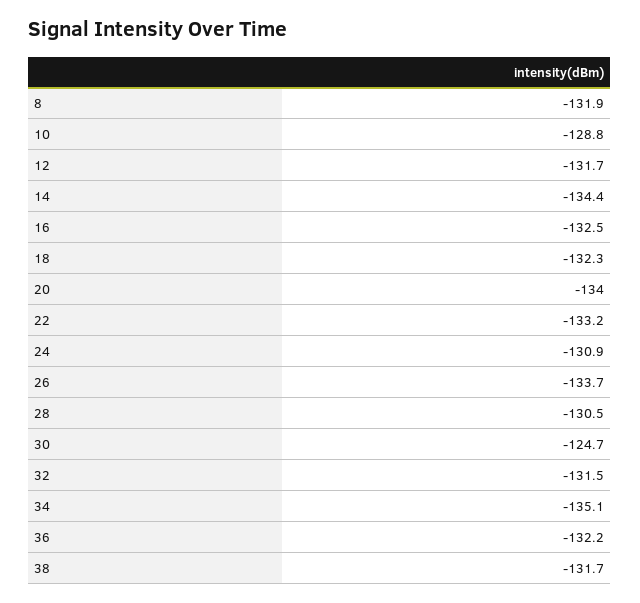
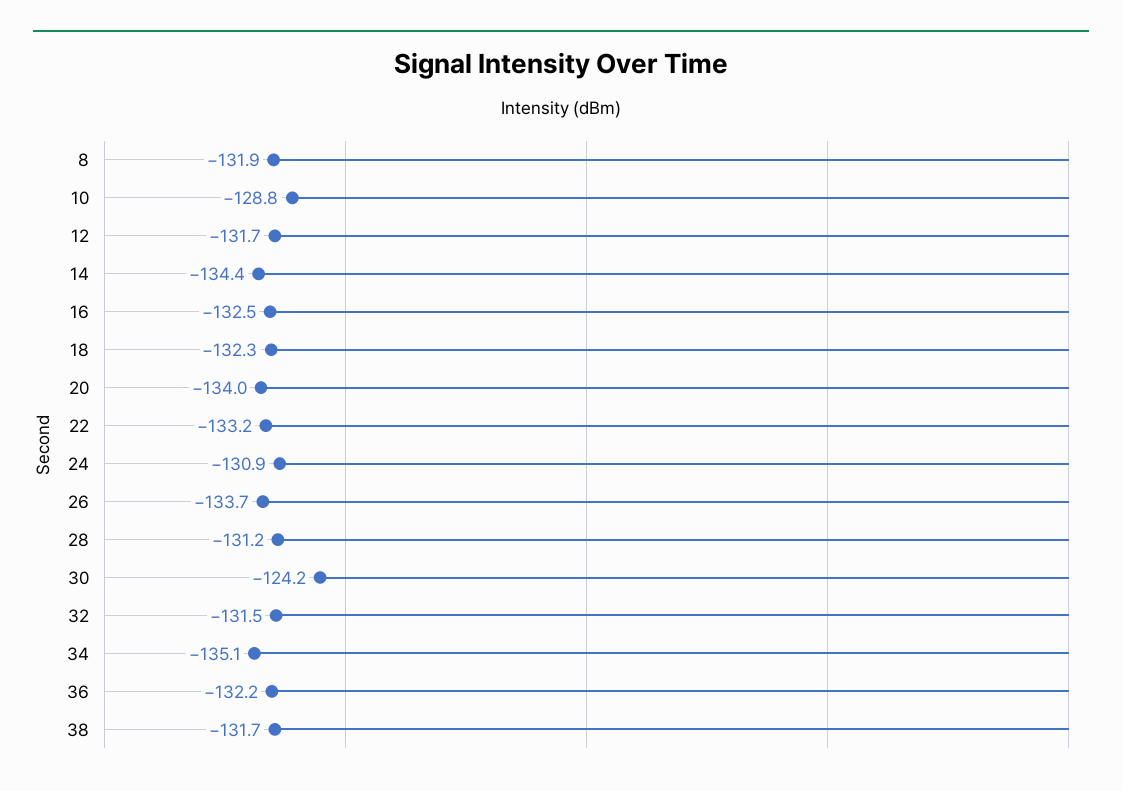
  {
    "8": -131.9,
    "10": -128.8,
    "12": -131.7,
    "14": -134.4,
    "16": -132.5,
    "18": -132.3,
    "20": -134,
    "22": -133.2,
    "24": -130.9,
    "26": -133.7,
-   "28": -130.5,
+   "28": -131.2,
-   "30": -124.7,
+   "30": -124.2,
    "32": -131.5,
    "34": -135.1,
    "36": -132.2,
    "38": -131.7
  }

